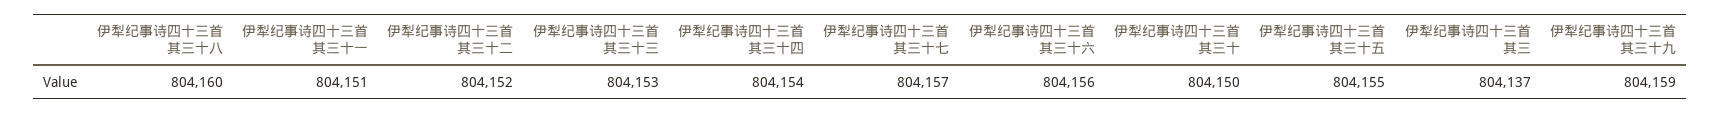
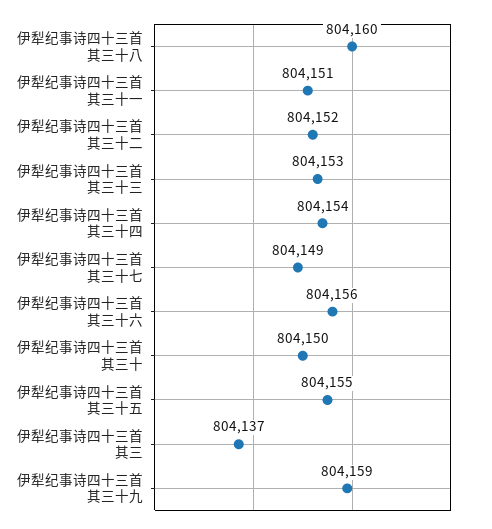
  {
    "伊犁纪事诗四十三首 其三十八": 804160,
    "伊犁纪事诗四十三首 其三十一": 804151,
    "伊犁纪事诗四十三首 其三十二": 804152,
    "伊犁纪事诗四十三首 其三十三": 804153,
    "伊犁纪事诗四十三首 其三十四": 804154,
-   "伊犁纪事诗四十三首 其三十七": 804157,
+   "伊犁纪事诗四十三首 其三十七": 804149,
    "伊犁纪事诗四十三首 其三十六": 804156,
    "伊犁纪事诗四十三首 其三十": 804150,
    "伊犁纪事诗四十三首 其三十五": 804155,
    "伊犁纪事诗四十三首 其三": 804137,
    "伊犁纪事诗四十三首 其三十九": 804159
  }

